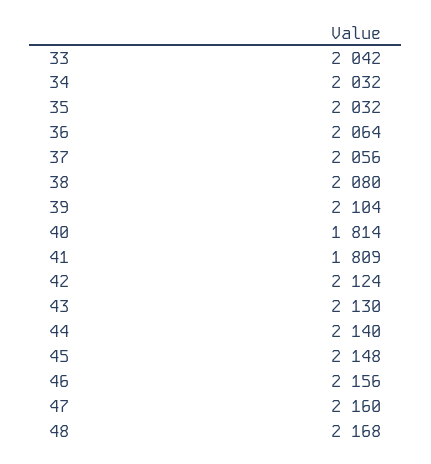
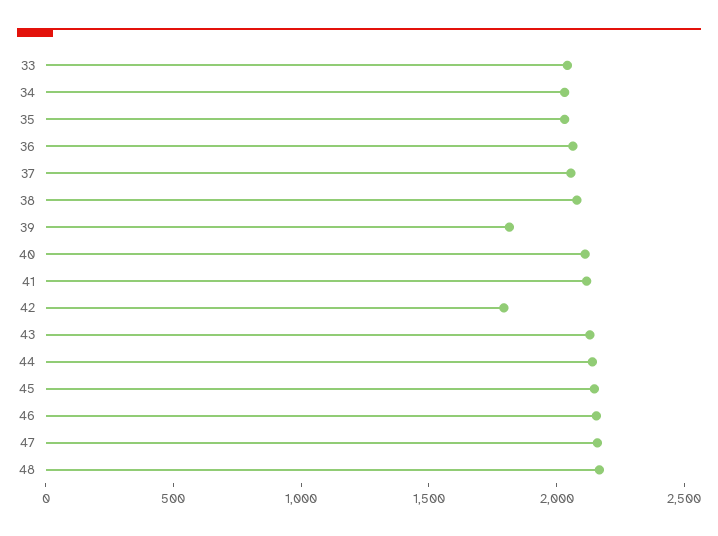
  {
    "33": 2042,
    "34": 2032,
    "35": 2032,
    "36": 2064,
    "37": 2056,
    "38": 2080,
-   "39": 2104,
+   "39": 1800,
-   "40": 1814,
+   "40": 2100,
-   "41": 1809,
+   "41": 2100,
-   "42": 2124,
+   "42": 1800,
    "43": 2130,
    "44": 2140,
    "45": 2148,
    "46": 2156,
    "47": 2160,
    "48": 2168
  }

